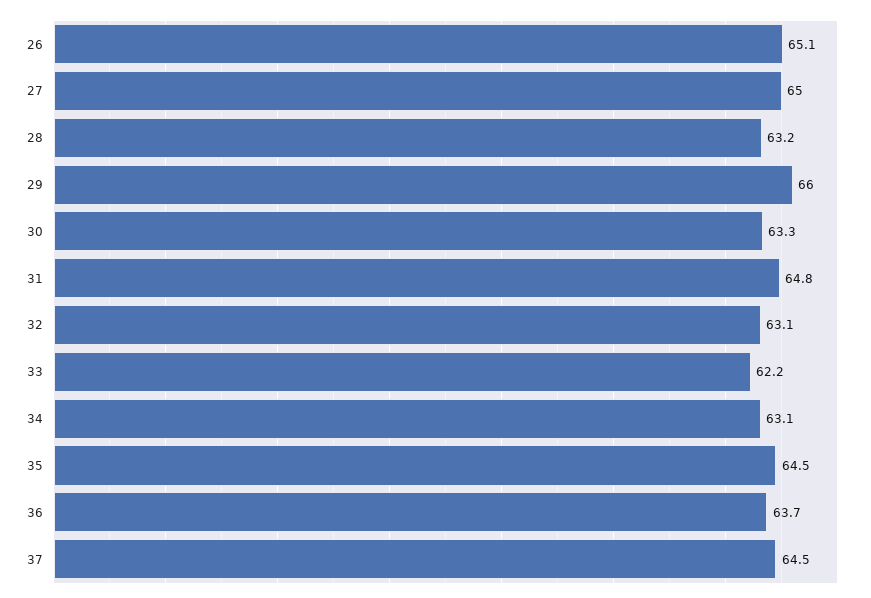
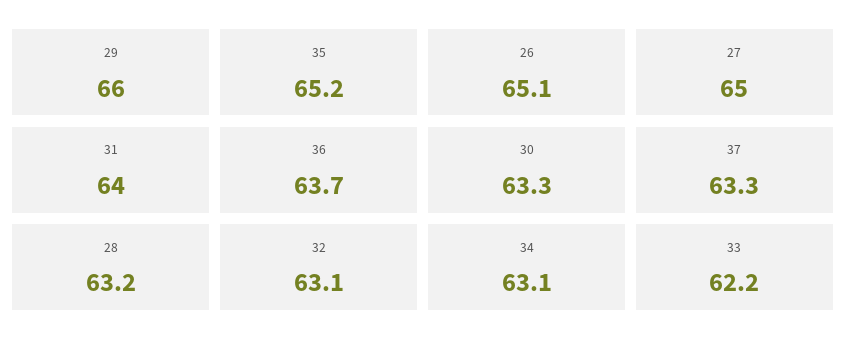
  {
    "26": 65.1,
    "27": 65,
    "28": 63.2,
    "29": 66,
    "30": 63.3,
-   "31": 64.8,
+   "31": 64,
    "32": 63.1,
    "33": 62.2,
    "34": 63.1,
-   "35": 64.5,
+   "35": 65.2,
    "36": 63.7,
-   "37": 64.5
+   "37": 63.3
  }

